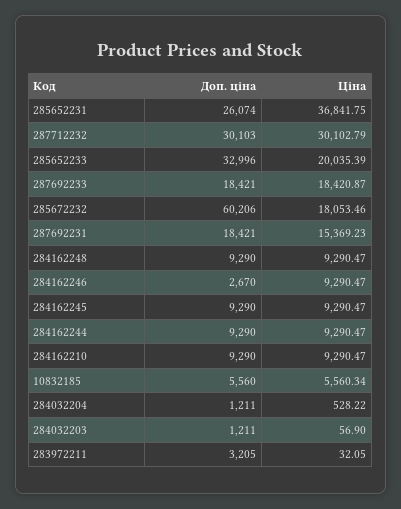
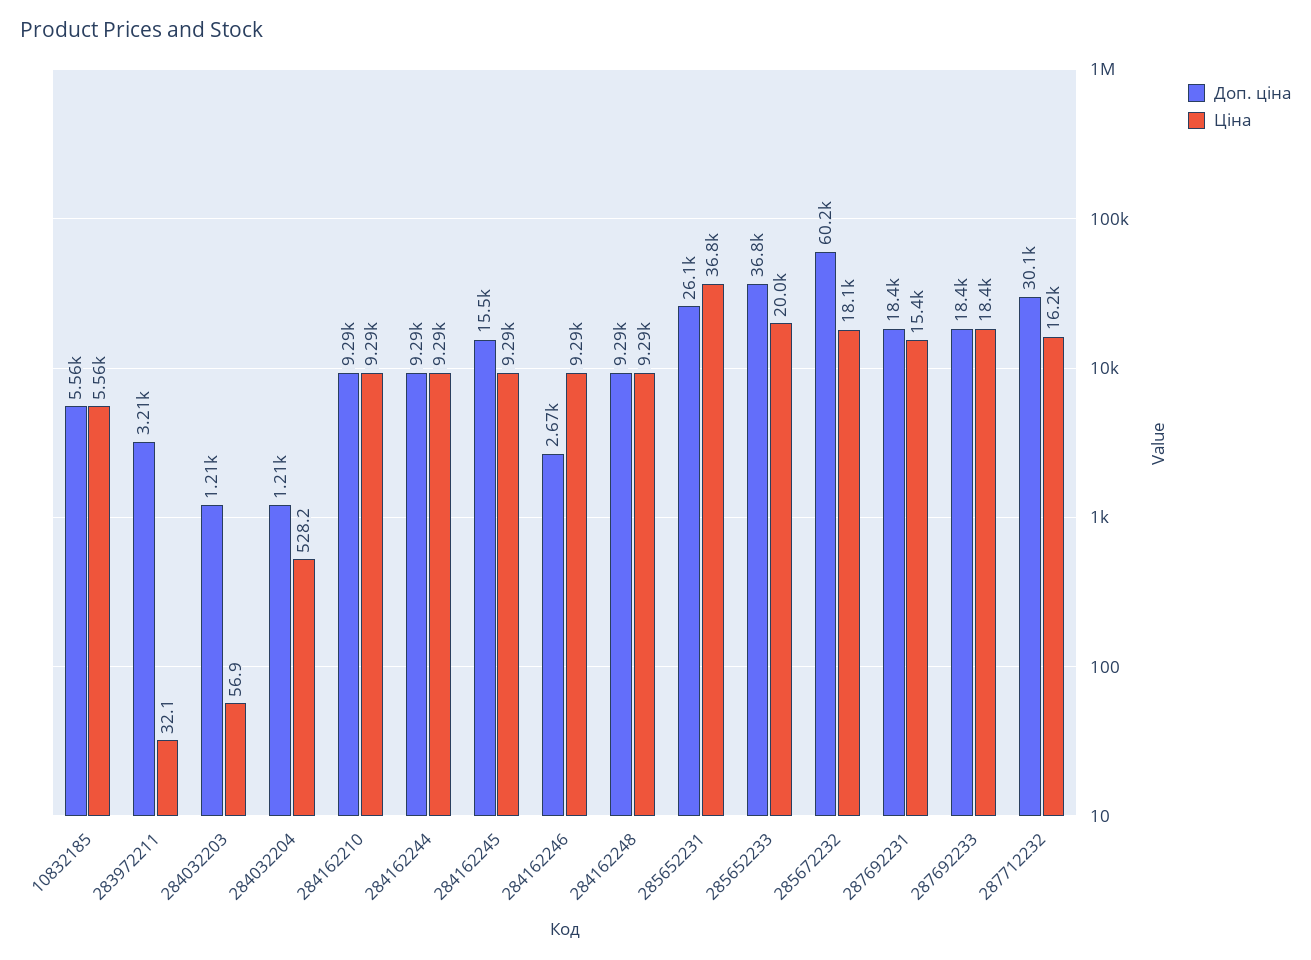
  {
    "Доп. ціна": {
      "285652231": 26074,
      "287712232": 30103,
-     "285652233": 32996,
+     "285652233": 36800,
      "287692233": 18421,
      "285672232": 60206,
      "287692231": 18421,
      "284162248": 9290,
      "284162246": 2670,
-     "284162245": 9290,
+     "284162245": 15500,
      "284162244": 9290,
      "284162210": 9290,
      "10832185": 5560,
      "284032204": 1211,
      "284032203": 1211,
      "283972211": 3205
    },
    "Ціна": {
      "285652231": 36841.75,
-     "287712232": 30102.79,
+     "287712232": 16200,
      "285652233": 20035.39,
      "287692233": 18420.87,
      "285672232": 18053.46,
      "287692231": 15369.23,
      "284162248": 9290.47,
      "284162246": 9290.47,
      "284162245": 9290.47,
      "284162244": 9290.47,
      "284162210": 9290.47,
      "10832185": 5560.34,
      "284032204": 528.22,
      "284032203": 56.9,
      "283972211": 32.05
    }
  }

